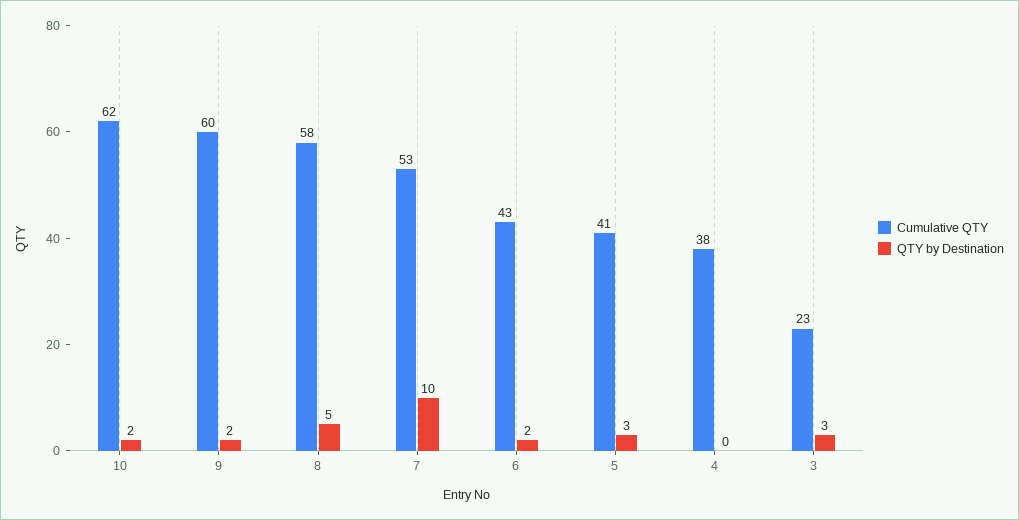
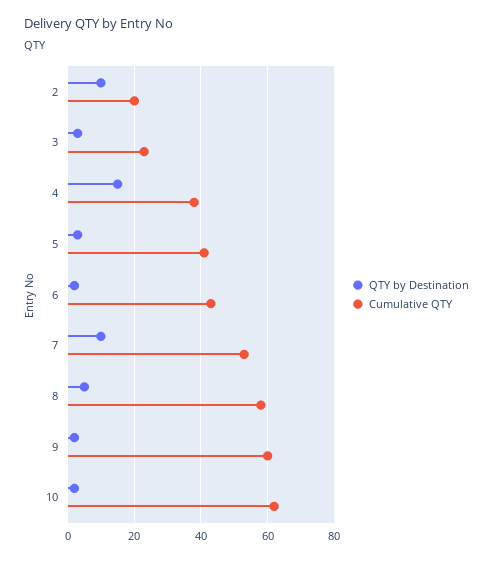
  {
    "Cumulative QTY": {
      "10": 62,
      "9": 60,
      "8": 58,
      "7": 53,
      "6": 43,
      "5": 41,
      "4": 38,
-     "3": 23
+     "3": 23,
+     "2": 20
    },
    "QTY by Destination": {
      "10": 2,
      "9": 2,
      "8": 5,
      "7": 10,
      "6": 2,
      "5": 3,
-     "4": 0,
+     "4": 15,
-     "3": 3
+     "3": 3,
+     "2": 10
    }
  }

